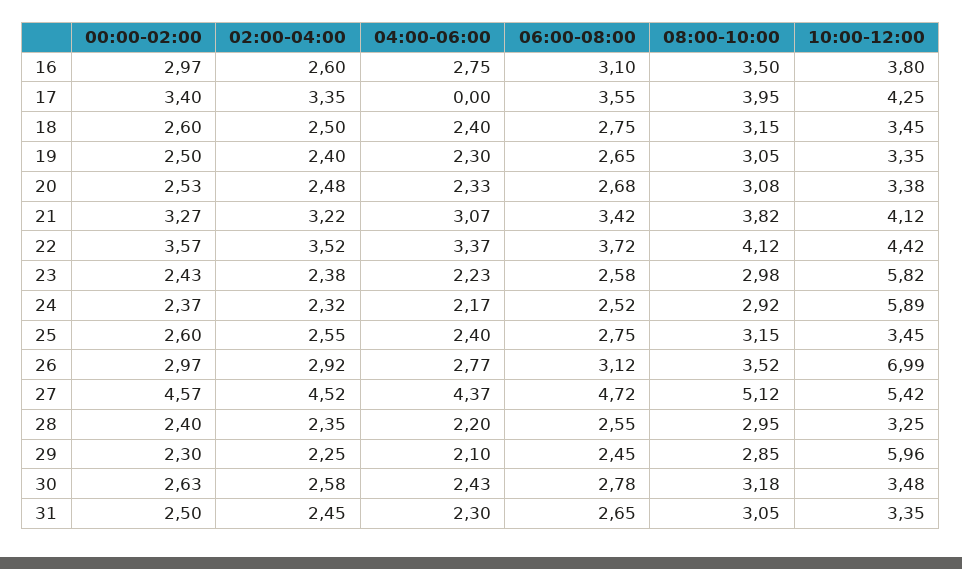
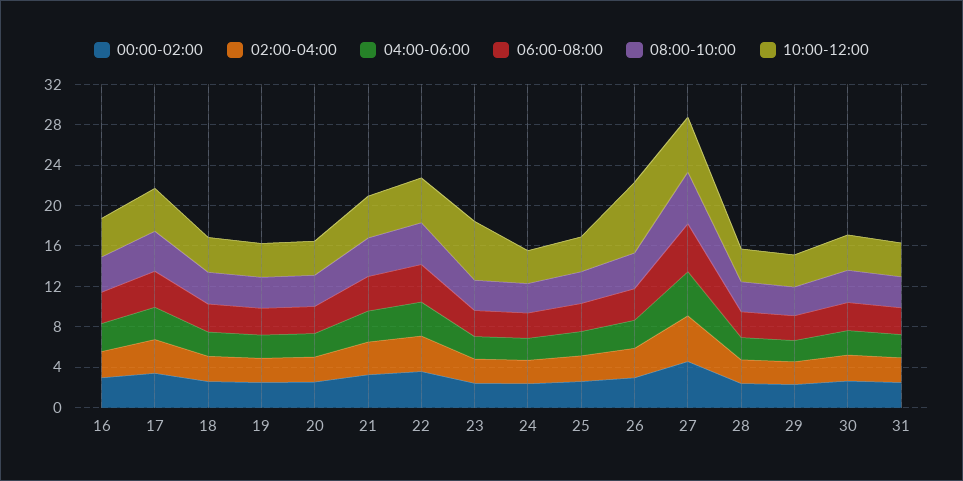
  {
    "00:00-02:00": {
      "16": 2.97,
      "17": 3.4,
      "18": 2.6,
      "19": 2.5,
      "20": 2.53,
      "21": 3.27,
      "22": 3.57,
      "23": 2.43,
      "24": 2.37,
      "25": 2.6,
      "26": 2.97,
      "27": 4.57,
      "28": 2.4,
      "29": 2.3,
      "30": 2.63,
      "31": 2.5
    },
    "02:00-04:00": {
      "16": 2.6,
      "17": 3.35,
      "18": 2.5,
      "19": 2.4,
      "20": 2.48,
      "21": 3.22,
      "22": 3.52,
      "23": 2.38,
      "24": 2.32,
      "25": 2.55,
      "26": 2.92,
      "27": 4.52,
      "28": 2.35,
      "29": 2.25,
      "30": 2.58,
      "31": 2.45
    },
    "04:00-06:00": {
      "16": 2.75,
-     "17": 0,
+     "17": 3,
      "18": 2.4,
      "19": 2.3,
      "20": 2.33,
      "21": 3.07,
      "22": 3.37,
      "23": 2.23,
      "24": 2.17,
      "25": 2.4,
      "26": 2.77,
      "27": 4.37,
      "28": 2.2,
      "29": 2.1,
      "30": 2.43,
      "31": 2.3
    },
    "06:00-08:00": {
      "16": 3.1,
      "17": 3.55,
      "18": 2.75,
      "19": 2.65,
      "20": 2.68,
      "21": 3.42,
      "22": 3.72,
      "23": 2.58,
      "24": 2.52,
      "25": 2.75,
      "26": 3.12,
      "27": 4.72,
      "28": 2.55,
      "29": 2.45,
      "30": 2.78,
      "31": 2.65
    },
    "08:00-10:00": {
      "16": 3.5,
      "17": 3.95,
      "18": 3.15,
      "19": 3.05,
      "20": 3.08,
      "21": 3.82,
      "22": 4.12,
      "23": 2.98,
      "24": 2.92,
      "25": 3.15,
      "26": 3.52,
      "27": 5.12,
      "28": 2.95,
      "29": 2.85,
      "30": 3.18,
      "31": 3.05
    },
    "10:00-12:00": {
      "16": 3.8,
      "17": 4.25,
      "18": 3.45,
      "19": 3.35,
      "20": 3.38,
      "21": 4.12,
      "22": 4.42,
      "23": 5.82,
-     "24": 5.89,
+     "24": 3,
      "25": 3.45,
      "26": 6.99,
      "27": 5.42,
      "28": 3.25,
-     "29": 5.96,
+     "29": 3,
      "30": 3.48,
      "31": 3.35
    }
  }

